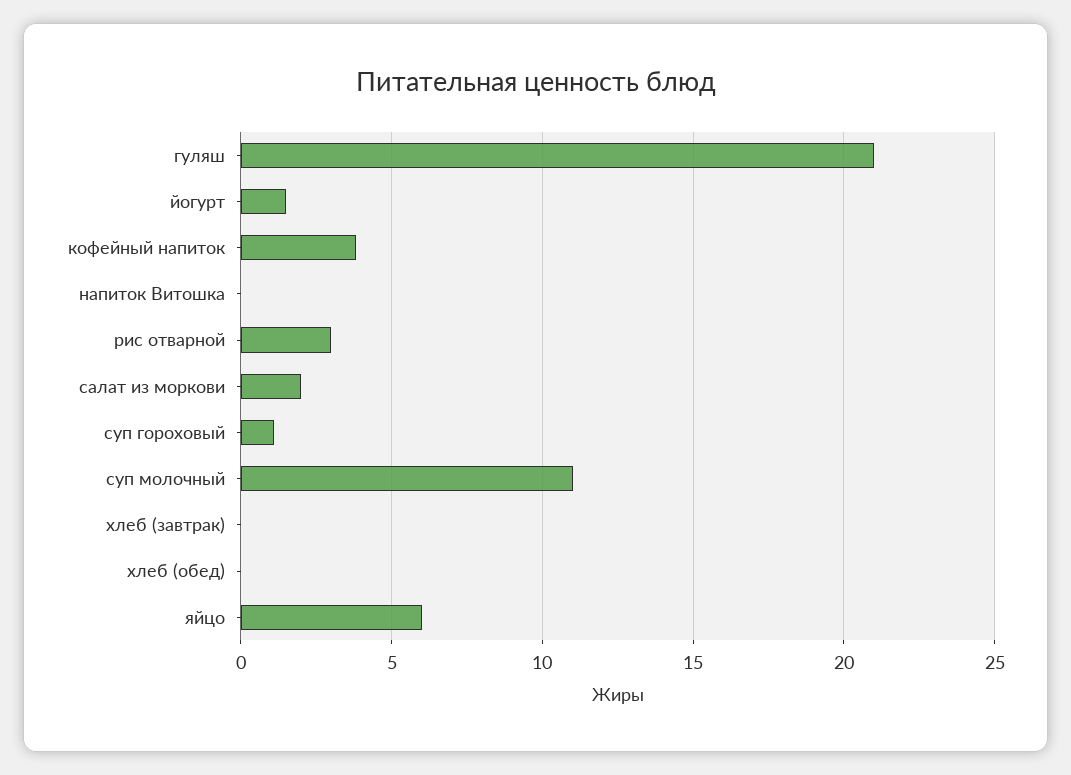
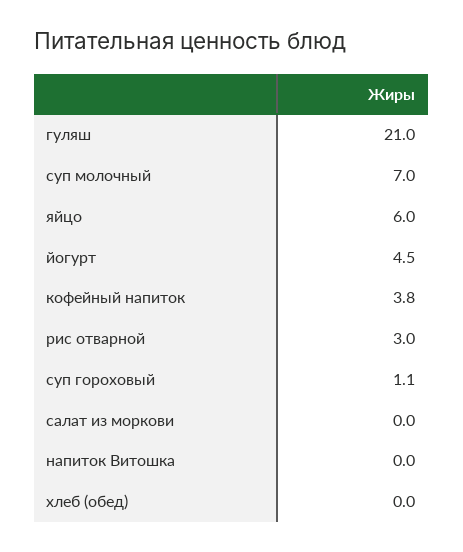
  {
    "гуляш": 21,
-   "йогурт": 1.5,
+   "йогурт": 4.5,
    "кофейный напиток": 3.8,
    "напиток Витошка": 0,
    "рис отварной": 3,
-   "салат из моркови": 2,
+   "салат из моркови": 0,
    "суп гороховый": 1.1,
-   "суп молочный": 11,
+   "суп молочный": 7,
-   "хлеб (завтрак)": 0,
    "хлеб (обед)": 0,
    "яйцо": 6
  }

